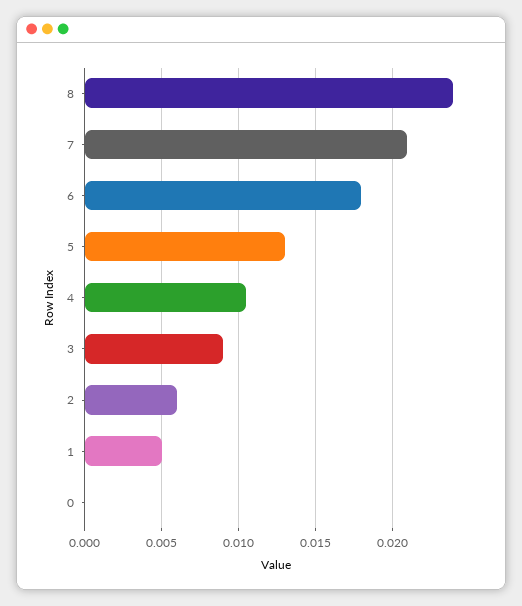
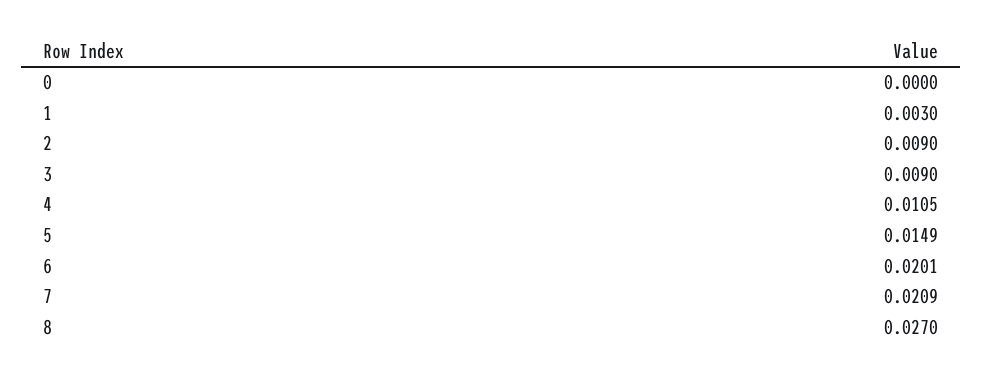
  {
-   "8": 0.024,
+   "8": 0.027,
    "7": 0.0209,
-   "6": 0.018,
+   "6": 0.0201,
-   "5": 0.013,
+   "5": 0.0149,
    "4": 0.0105,
    "3": 0.009,
-   "2": 0.006,
+   "2": 0.009,
-   "1": 0.005,
+   "1": 0.003,
    "0": 0
  }

